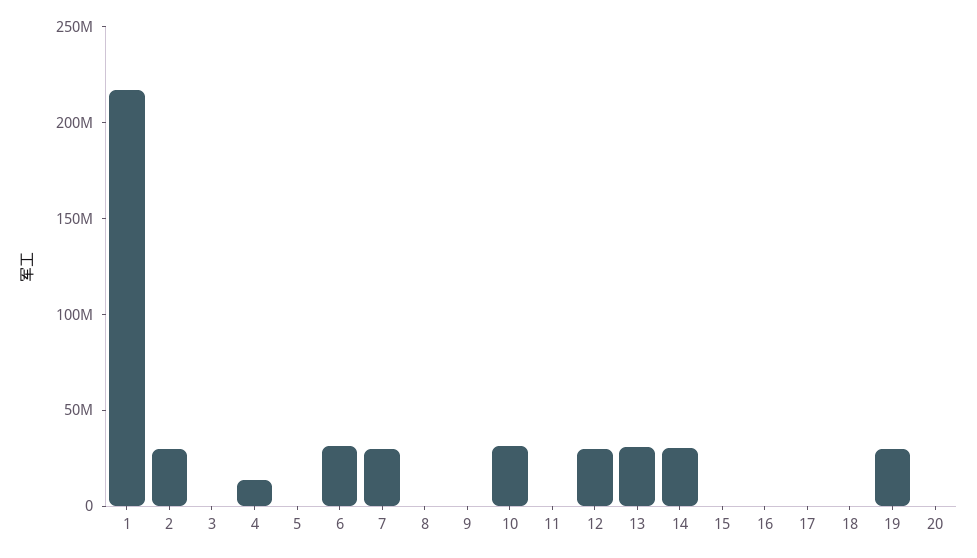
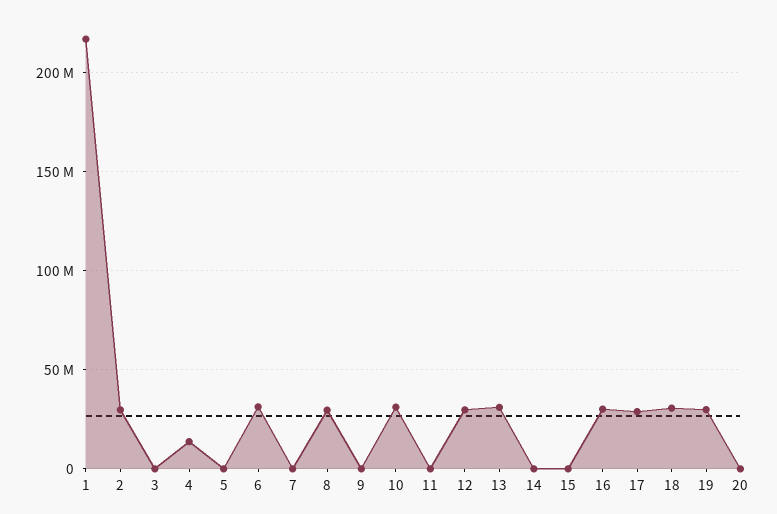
  {
    "1": 215000000,
    "2": 30000000,
    "3": 0,
    "4": 15000000,
    "5": 0,
    "6": 30000000,
-   "7": 30000000,
+   "7": 0,
-   "8": 0,
+   "8": 30000000,
    "9": 0,
    "10": 30000000,
    "11": 0,
    "12": 30000000,
    "13": 30000000,
-   "14": 30000000,
+   "14": 0,
    "15": 0,
-   "16": 0,
+   "16": 30000000,
-   "17": 0,
+   "17": 30000000,
-   "18": 0,
+   "18": 30000000,
    "19": 30000000,
    "20": 0
  }

